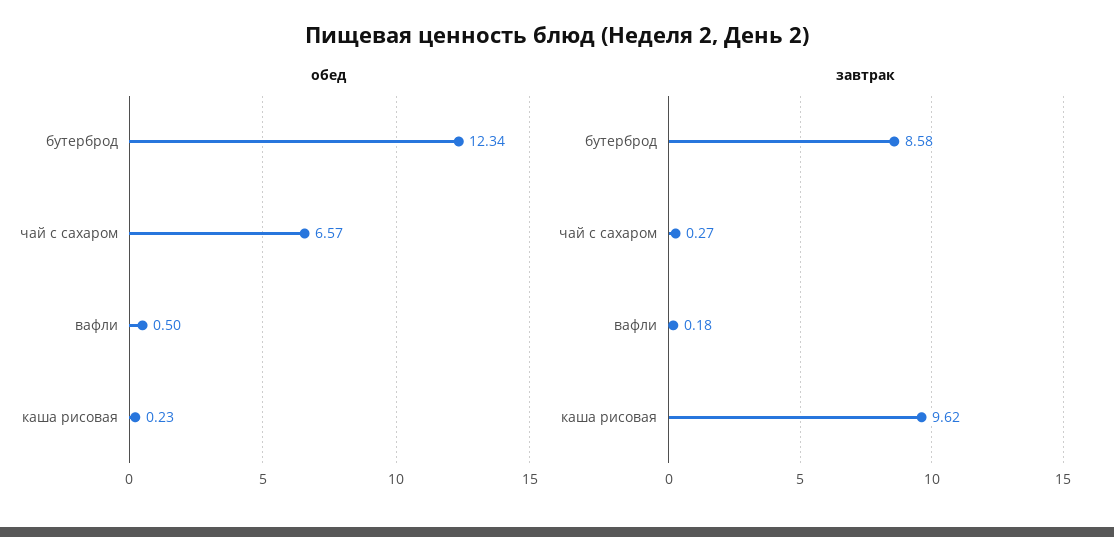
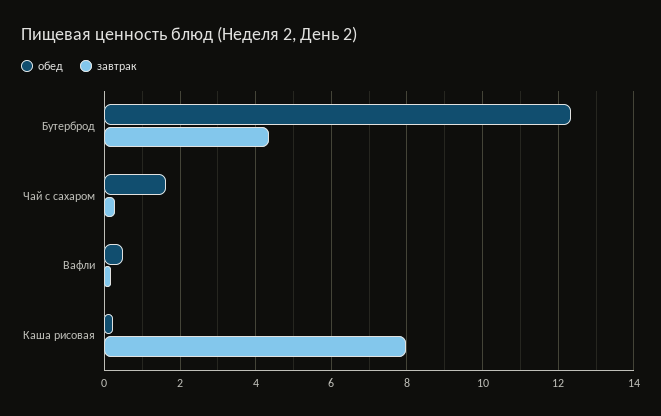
  {
    "обед": {
      "бутерброд": 12.34,
-     "чай с сахаром": 6.57,
+     "чай с сахаром": 1.6,
      "вафли": 0.5,
      "каша рисовая": 0.23
    },
    "завтрак": {
-     "бутерброд": 8.58,
+     "бутерброд": 4.4,
      "чай с сахаром": 0.27,
      "вафли": 0.18,
-     "каша рисовая": 9.62
+     "каша рисовая": 8
    }
  }

